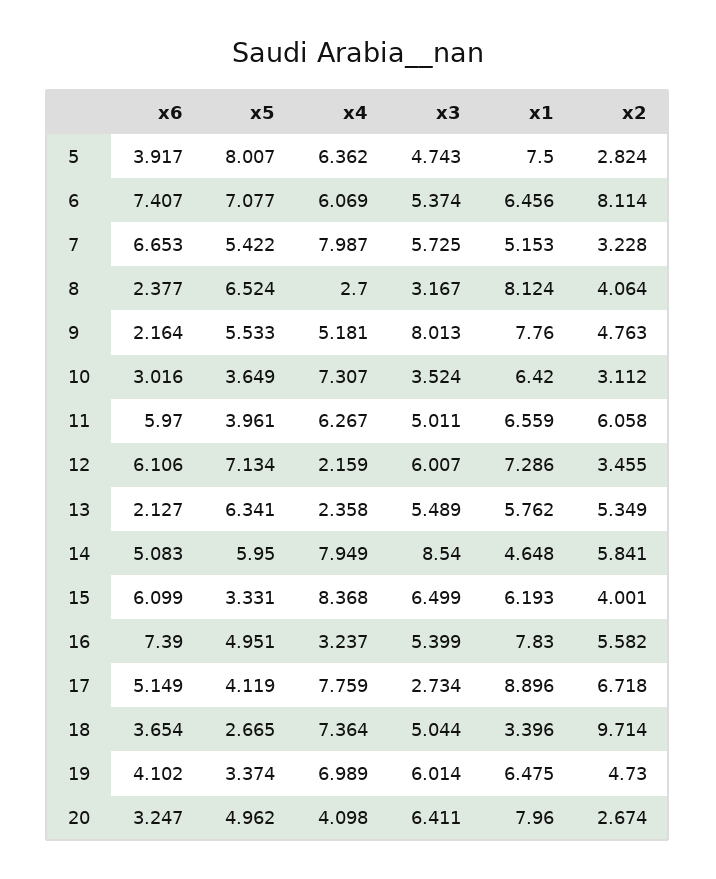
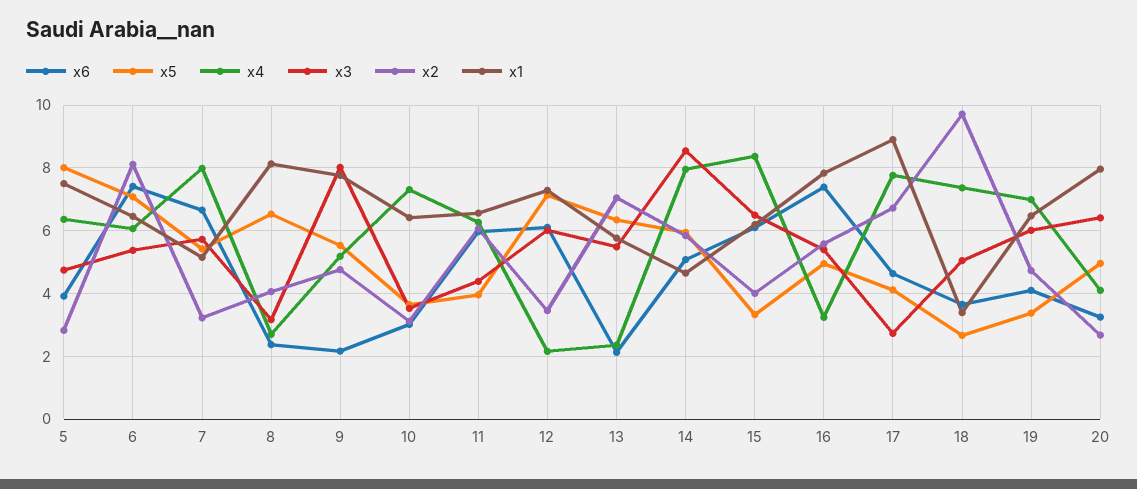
  {
    "x6": {
      "5": 3.917,
      "6": 7.407,
      "7": 6.653,
      "8": 2.377,
      "9": 2.164,
      "10": 3.016,
      "11": 5.97,
      "12": 6.106,
      "13": 2.127,
      "14": 5.083,
      "15": 6.099,
      "16": 7.39,
-     "17": 5.149,
+     "17": 4.6,
      "18": 3.654,
      "19": 4.102,
      "20": 3.247
    },
    "x5": {
      "5": 8.007,
      "6": 7.077,
      "7": 5.422,
      "8": 6.524,
      "9": 5.533,
      "10": 3.649,
      "11": 3.961,
      "12": 7.134,
      "13": 6.341,
      "14": 5.95,
      "15": 3.331,
      "16": 4.951,
      "17": 4.119,
      "18": 2.665,
      "19": 3.374,
      "20": 4.962
    },
    "x4": {
      "5": 6.362,
      "6": 6.069,
      "7": 7.987,
      "8": 2.7,
      "9": 5.181,
      "10": 7.307,
      "11": 6.267,
      "12": 2.159,
      "13": 2.358,
      "14": 7.949,
      "15": 8.368,
      "16": 3.237,
      "17": 7.759,
      "18": 7.364,
      "19": 6.989,
      "20": 4.098
    },
    "x3": {
      "5": 4.743,
      "6": 5.374,
      "7": 5.725,
      "8": 3.167,
      "9": 8.013,
      "10": 3.524,
-     "11": 5.011,
+     "11": 4.4,
      "12": 6.007,
      "13": 5.489,
      "14": 8.54,
      "15": 6.499,
      "16": 5.399,
      "17": 2.734,
      "18": 5.044,
      "19": 6.014,
      "20": 6.411
    },
    "x1": {
      "5": 7.5,
      "6": 6.456,
      "7": 5.153,
      "8": 8.124,
      "9": 7.76,
      "10": 6.42,
      "11": 6.559,
      "12": 7.286,
      "13": 5.762,
      "14": 4.648,
      "15": 6.193,
      "16": 7.83,
      "17": 8.896,
      "18": 3.396,
      "19": 6.475,
      "20": 7.96
    },
    "x2": {
      "5": 2.824,
      "6": 8.114,
      "7": 3.228,
      "8": 4.064,
      "9": 4.763,
      "10": 3.112,
      "11": 6.058,
      "12": 3.455,
-     "13": 5.349,
+     "13": 7,
      "14": 5.841,
      "15": 4.001,
      "16": 5.582,
      "17": 6.718,
      "18": 9.714,
      "19": 4.73,
      "20": 2.674
    }
  }

